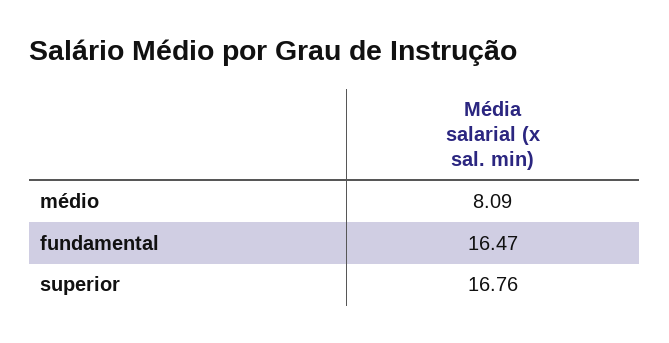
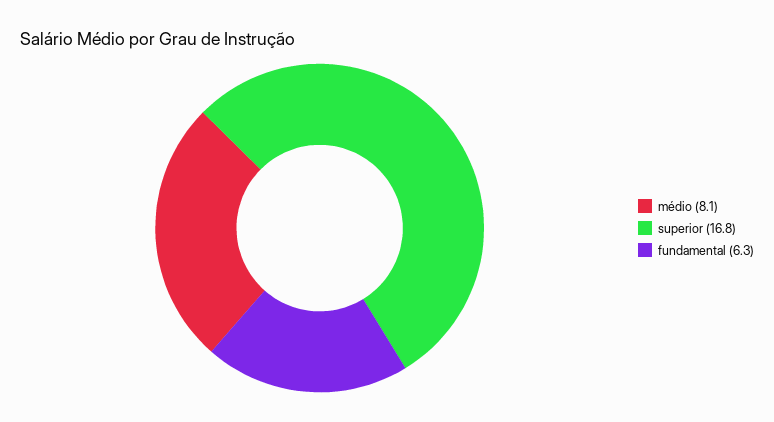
  {
    "médio": 8.09,
-   "fundamental": 16.47,
+   "fundamental": 6.3,
    "superior": 16.76
  }

